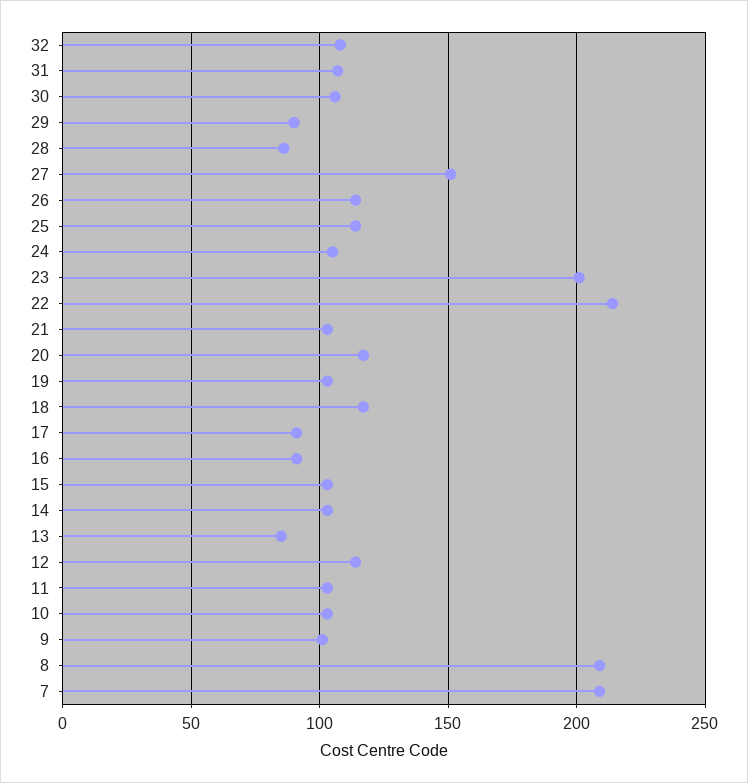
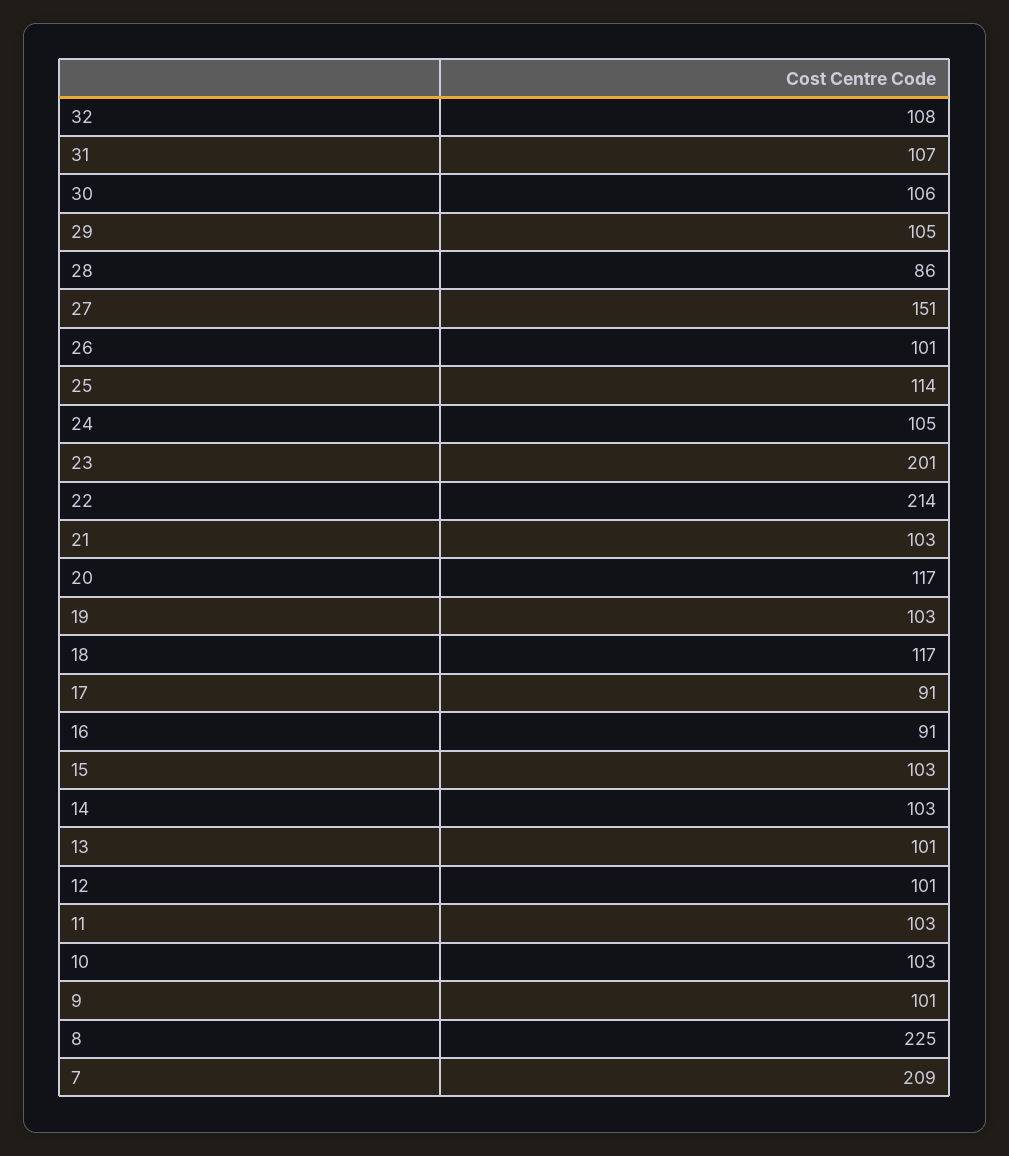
  {
    "32": 108,
    "31": 107,
    "30": 106,
-   "29": 90,
+   "29": 105,
    "28": 86,
    "27": 151,
-   "26": 115,
+   "26": 101,
    "25": 114,
    "24": 105,
    "23": 201,
    "22": 214,
    "21": 103,
    "20": 117,
    "19": 103,
    "18": 117,
    "17": 91,
    "16": 91,
    "15": 103,
    "14": 103,
-   "13": 85,
+   "13": 101,
-   "12": 115,
+   "12": 101,
    "11": 103,
    "10": 103,
    "9": 101,
-   "8": 210,
+   "8": 225,
    "7": 209
  }

